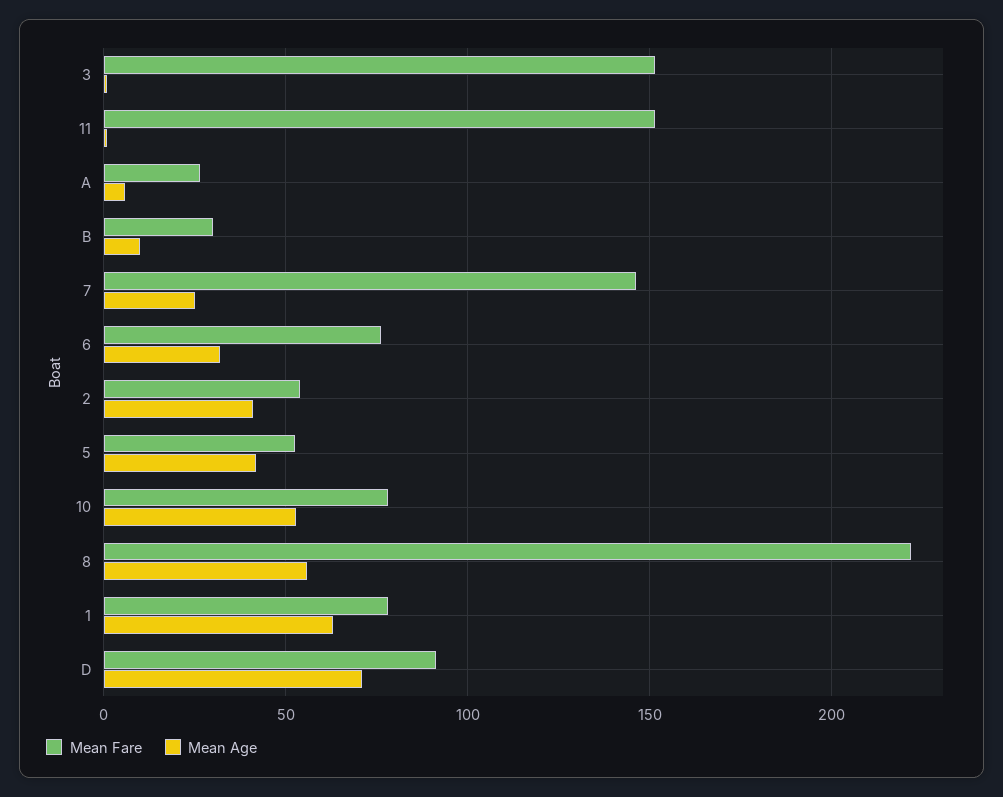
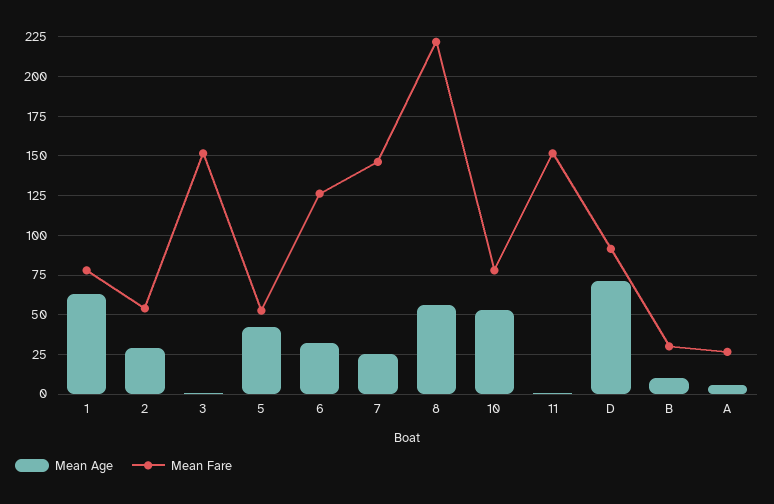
  {
    "Mean Fare": {
      "3": 150,
      "11": 150,
      "A": 25,
      "B": 30,
      "7": 145,
-     "6": 75,
+     "6": 125,
      "2": 55,
      "5": 55,
      "10": 80,
      "8": 220,
      "1": 80,
      "D": 90
    },
    "Mean Age": {
      "3": 0,
      "11": 0,
      "A": 5,
      "B": 10,
      "7": 25,
      "6": 30,
-     "2": 40,
+     "2": 30,
      "5": 40,
      "10": 55,
      "8": 55,
      "1": 65,
      "D": 70
    }
  }

